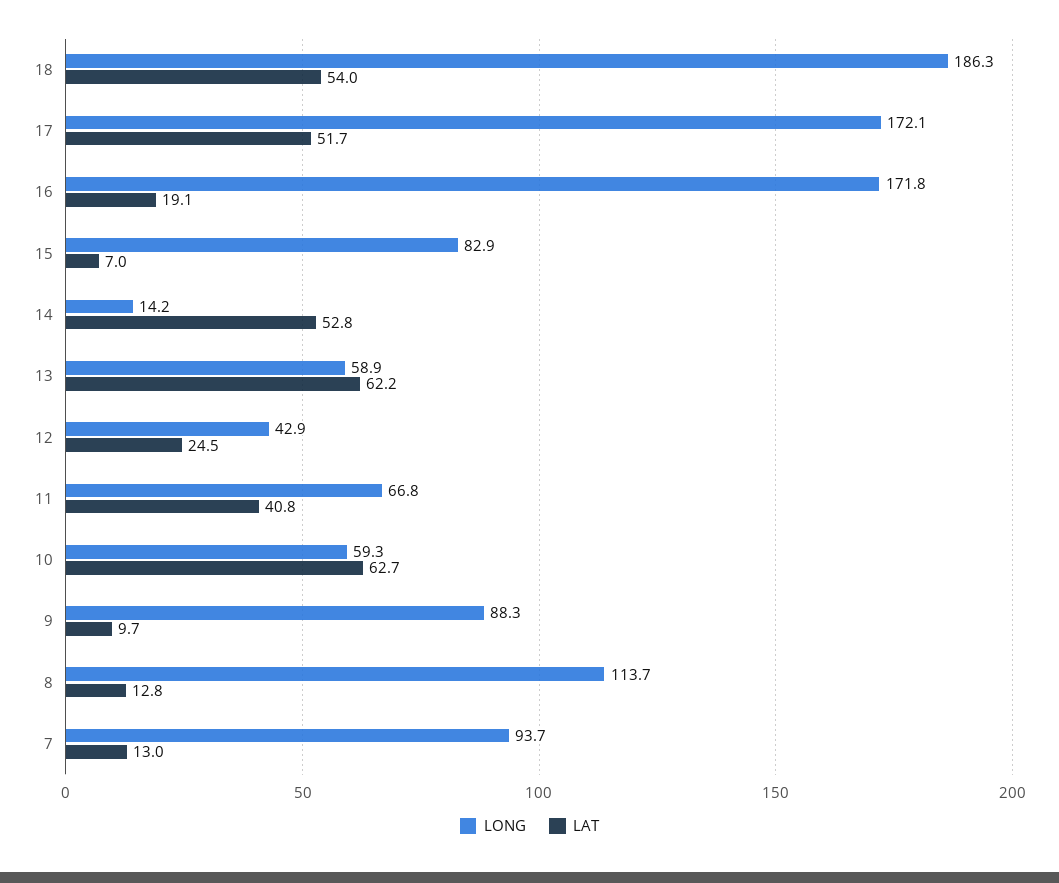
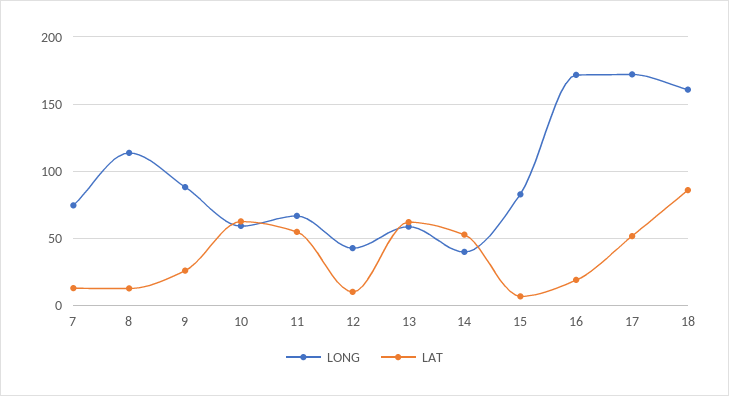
  {
    "LONG": {
-     "18": 186.3,
+     "18": 160,
      "17": 172.1,
      "16": 171.8,
      "15": 82.9,
-     "14": 14.2,
+     "14": 40,
      "13": 58.9,
      "12": 42.9,
      "11": 66.8,
      "10": 59.3,
      "9": 88.3,
      "8": 113.7,
-     "7": 93.7
+     "7": 75
    },
    "LAT": {
-     "18": 54,
+     "18": 85,
      "17": 51.7,
      "16": 19.1,
      "15": 7,
      "14": 52.8,
      "13": 62.2,
-     "12": 24.5,
+     "12": 10,
-     "11": 40.8,
+     "11": 55,
      "10": 62.7,
-     "9": 9.7,
+     "9": 25,
      "8": 12.8,
      "7": 13
    }
  }

